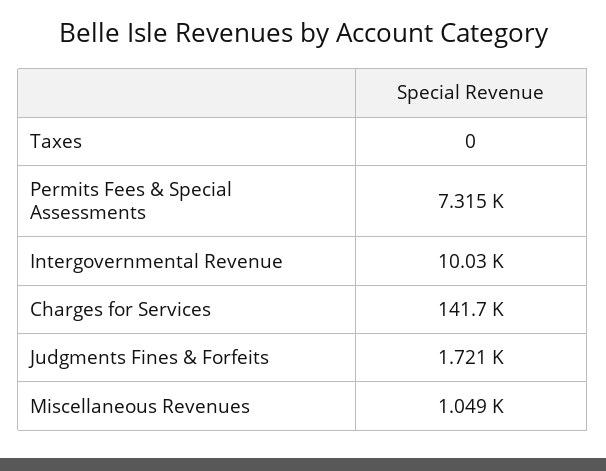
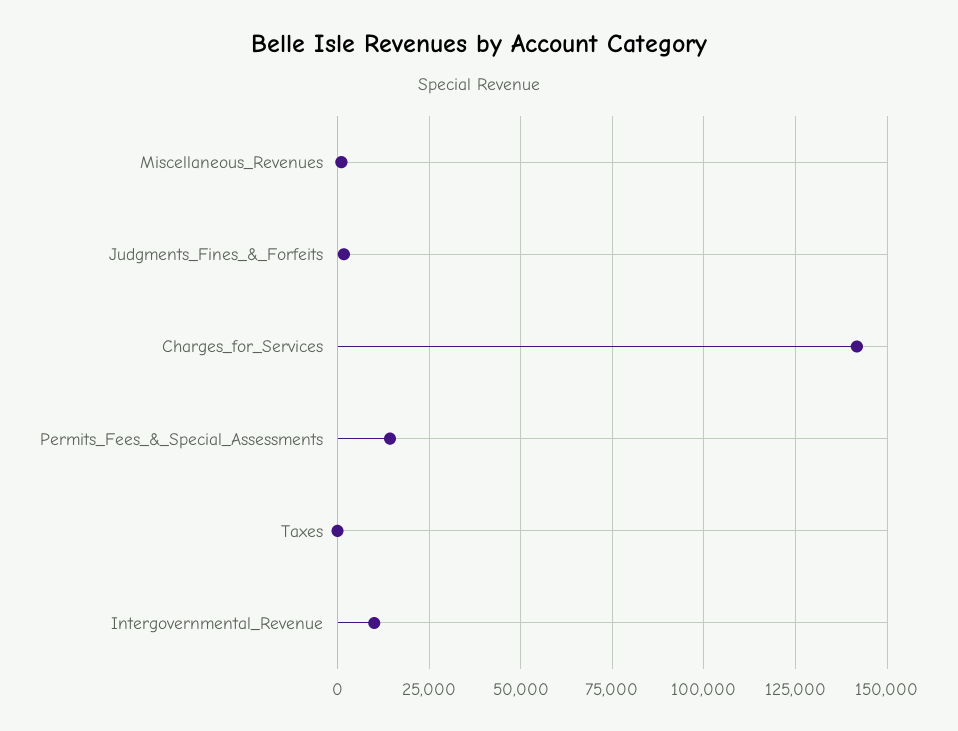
  {
    "Taxes": 0,
-   "Permits Fees & Special Assessments": 7315,
+   "Permits Fees & Special Assessments": 15000,
    "Intergovernmental Revenue": 10030,
    "Charges for Services": 141700,
    "Judgments Fines & Forfeits": 1721,
    "Miscellaneous Revenues": 1049
  }

